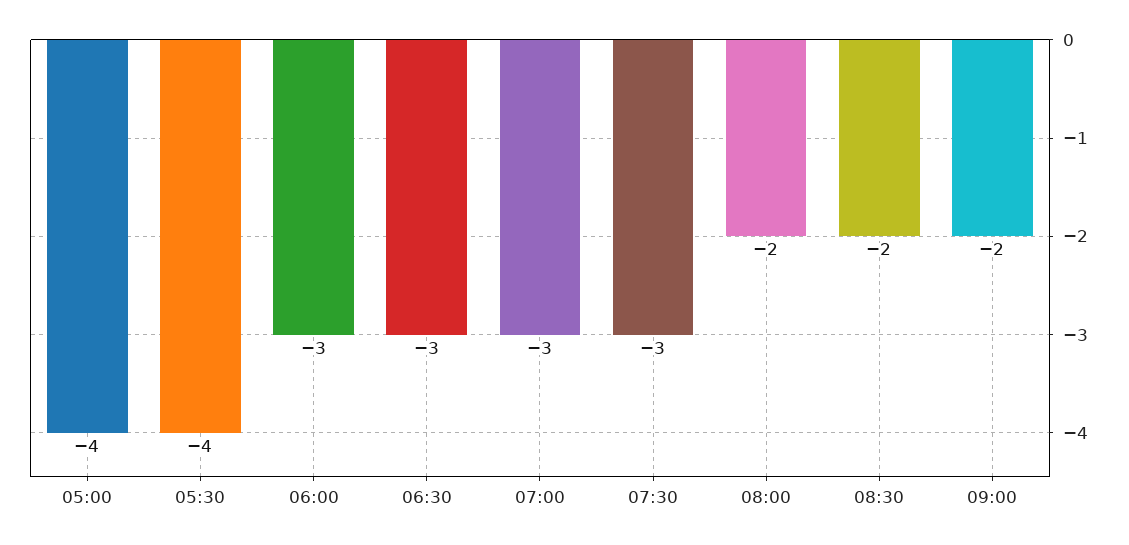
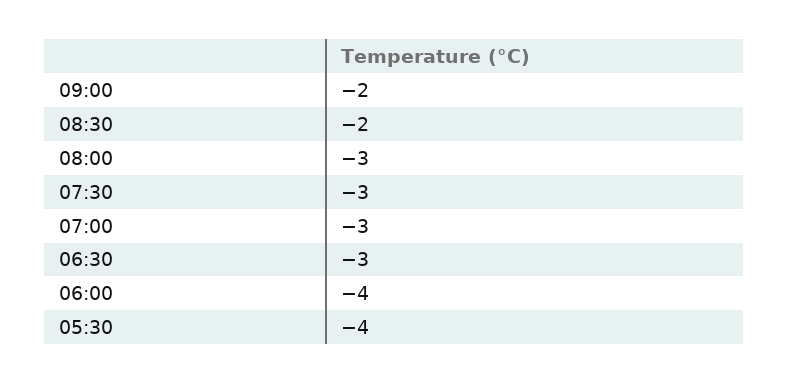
  {
-   "05:00": -4,
    "05:30": -4,
-   "06:00": -3,
+   "06:00": -4,
    "06:30": -3,
    "07:00": -3,
    "07:30": -3,
-   "08:00": -2,
+   "08:00": -3,
    "08:30": -2,
    "09:00": -2
  }

